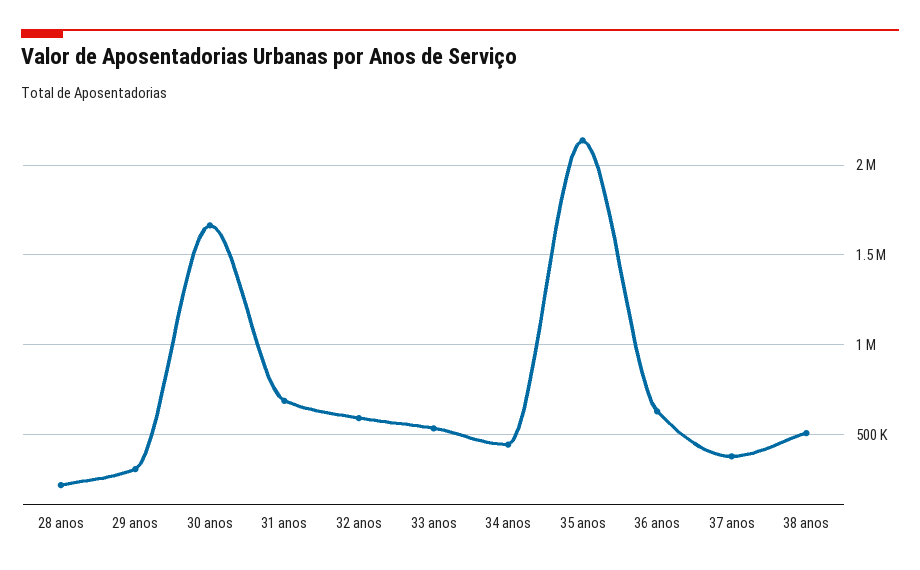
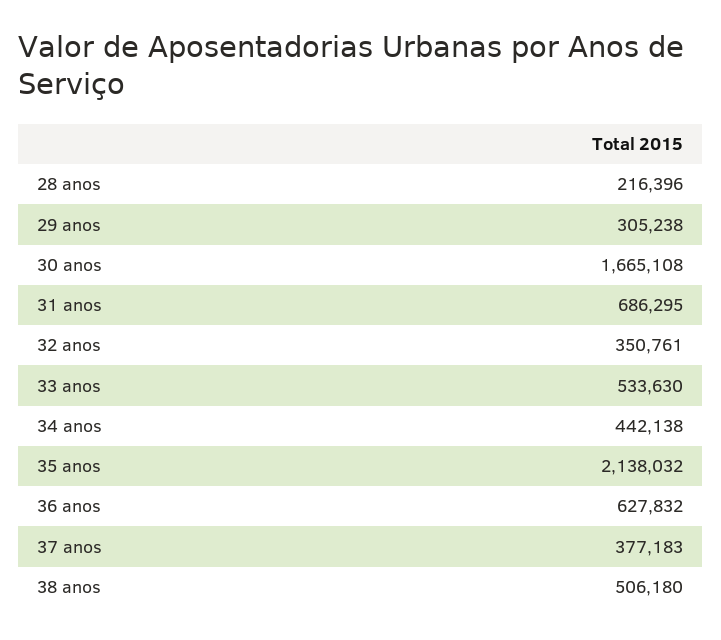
  {
    "28 anos": 216396,
    "29 anos": 305238,
    "30 anos": 1665108,
    "31 anos": 686295,
-   "32 anos": 600000,
+   "32 anos": 350761,
    "33 anos": 533630,
    "34 anos": 442138,
    "35 anos": 2138032,
    "36 anos": 627832,
    "37 anos": 377183,
    "38 anos": 506180
  }

